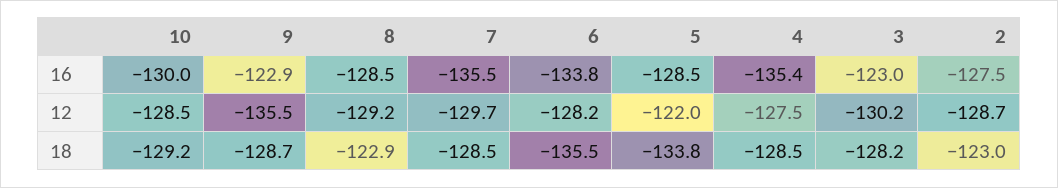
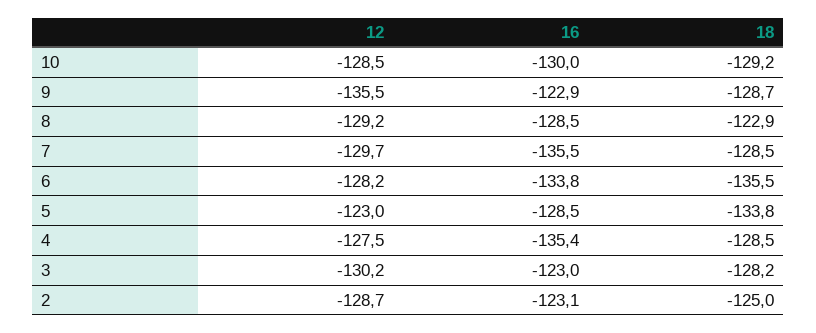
  {
    "10": {
      "16": -130,
      "12": -128.5,
      "18": -129.2
    },
    "9": {
      "16": -122.9,
      "12": -135.5,
      "18": -128.7
    },
    "8": {
      "16": -128.5,
      "12": -129.2,
      "18": -122.9
    },
    "7": {
      "16": -135.5,
      "12": -129.7,
      "18": -128.5
    },
    "6": {
      "16": -133.8,
      "12": -128.2,
      "18": -135.5
    },
    "5": {
      "16": -128.5,
-     "12": -122,
+     "12": -123,
      "18": -133.8
    },
    "4": {
      "16": -135.4,
      "12": -127.5,
      "18": -128.5
    },
    "3": {
      "16": -123,
      "12": -130.2,
      "18": -128.2
    },
    "2": {
-     "16": -127.5,
+     "16": -123.1,
      "12": -128.7,
-     "18": -123
+     "18": -125
    }
  }

